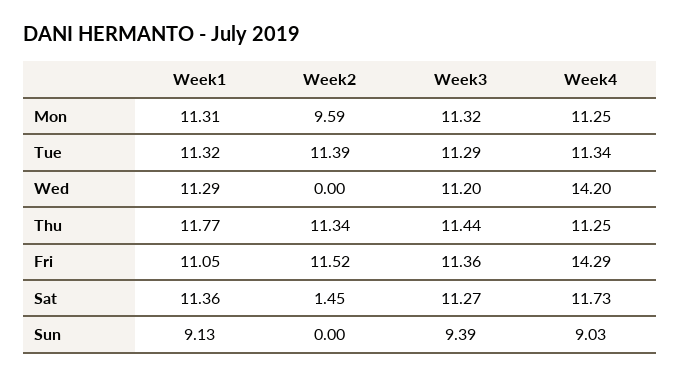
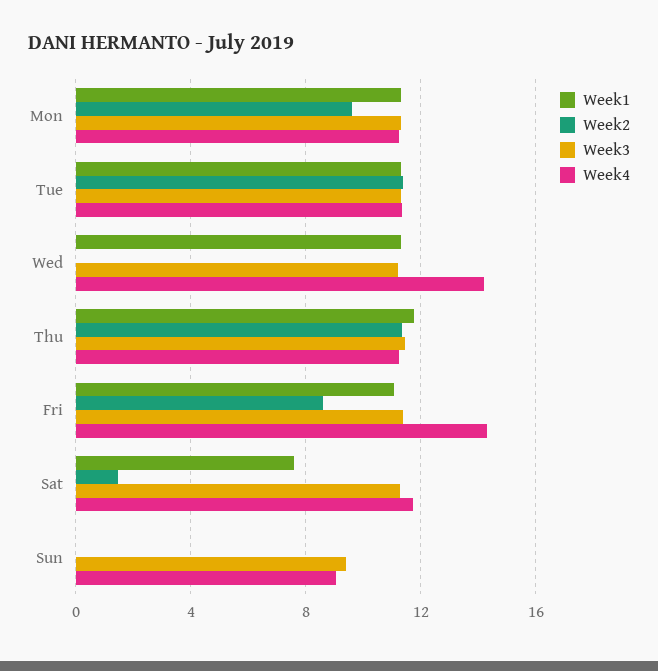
  {
    "Week1": {
      "Mon": 11.31,
      "Tue": 11.32,
      "Wed": 11.29,
      "Thu": 11.77,
      "Fri": 11.05,
-     "Sat": 11.36,
+     "Sat": 7.5,
-     "Sun": 9.13
+     "Sun": 0
    },
    "Week2": {
      "Mon": 9.59,
      "Tue": 11.39,
      "Wed": 0,
      "Thu": 11.34,
-     "Fri": 11.52,
+     "Fri": 8.5,
      "Sat": 1.45,
      "Sun": 0
    },
    "Week3": {
      "Mon": 11.32,
      "Tue": 11.29,
      "Wed": 11.2,
      "Thu": 11.44,
      "Fri": 11.36,
      "Sat": 11.27,
      "Sun": 9.39
    },
    "Week4": {
      "Mon": 11.25,
      "Tue": 11.34,
      "Wed": 14.2,
      "Thu": 11.25,
      "Fri": 14.29,
      "Sat": 11.73,
      "Sun": 9.03
    }
  }

